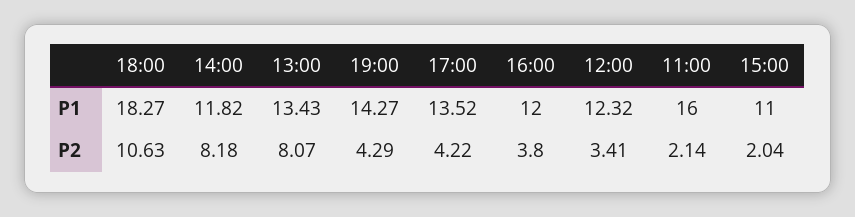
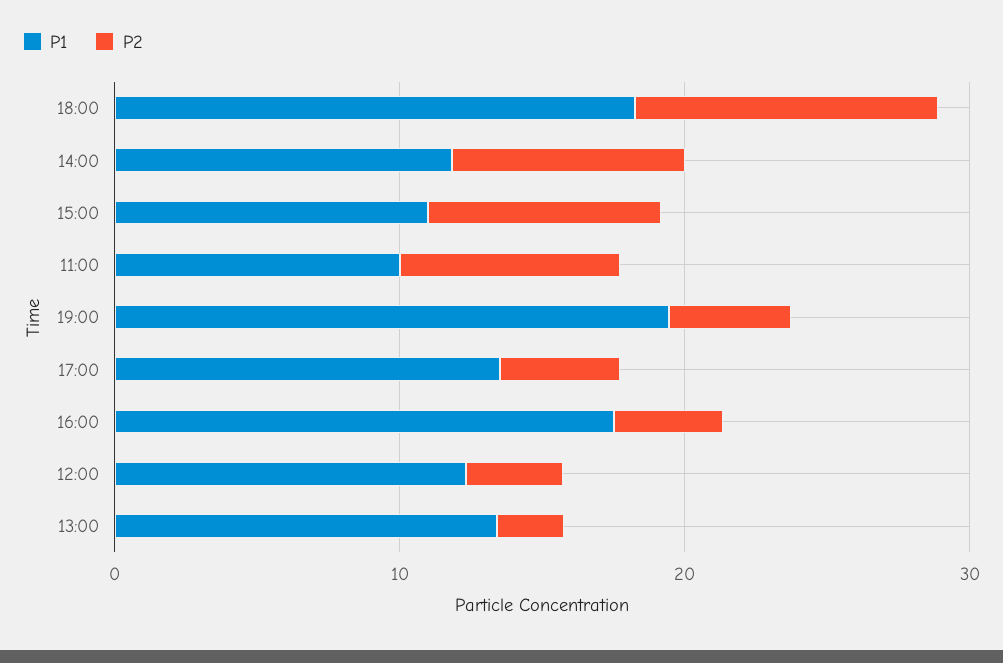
  {
    "P1": {
      "18:00": 18.27,
      "14:00": 11.82,
      "13:00": 13.43,
-     "19:00": 14.27,
+     "19:00": 20,
      "17:00": 13.52,
-     "16:00": 12,
+     "16:00": 18,
      "12:00": 12.32,
-     "11:00": 16,
+     "11:00": 10,
      "15:00": 11
    },
    "P2": {
      "18:00": 10.63,
      "14:00": 8.18,
-     "13:00": 8.07,
+     "13:00": 2,
      "19:00": 4.29,
      "17:00": 4.22,
      "16:00": 3.8,
      "12:00": 3.41,
-     "11:00": 2.14,
+     "11:00": 8,
-     "15:00": 2.04
+     "15:00": 8
    }
  }

